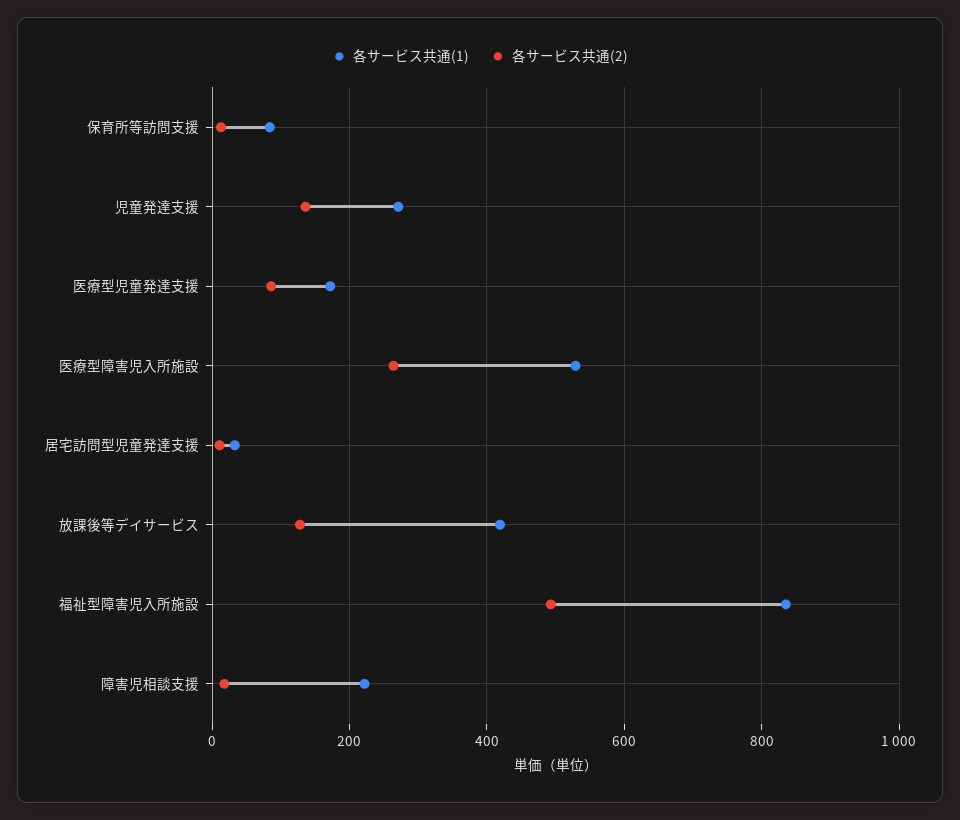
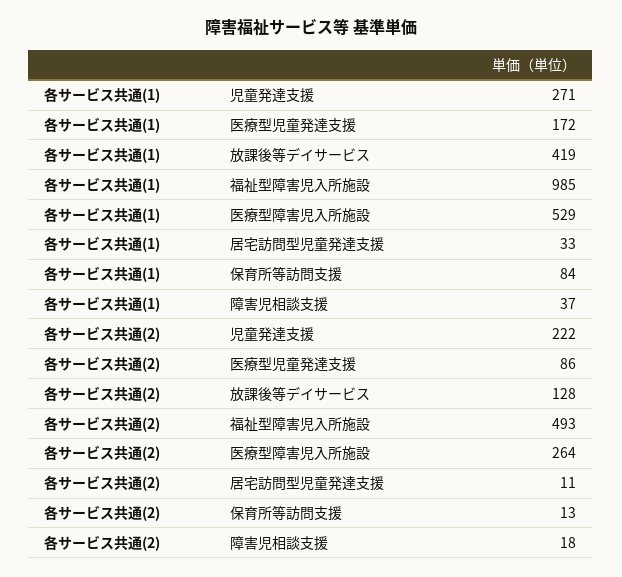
  {
    "各サービス共通(1)": {
      "保育所等訪問支援": 84,
      "児童発達支援": 271,
      "医療型児童発達支援": 172,
      "医療型障害児入所施設": 529,
      "居宅訪問型児童発達支援": 33,
      "放課後等デイサービス": 419,
-     "福祉型障害児入所施設": 840,
+     "福祉型障害児入所施設": 985,
-     "障害児相談支援": 220
+     "障害児相談支援": 37
    },
    "各サービス共通(2)": {
      "保育所等訪問支援": 13,
-     "児童発達支援": 140,
+     "児童発達支援": 222,
      "医療型児童発達支援": 86,
      "医療型障害児入所施設": 264,
      "居宅訪問型児童発達支援": 11,
      "放課後等デイサービス": 128,
      "福祉型障害児入所施設": 493,
      "障害児相談支援": 18
    }
  }

